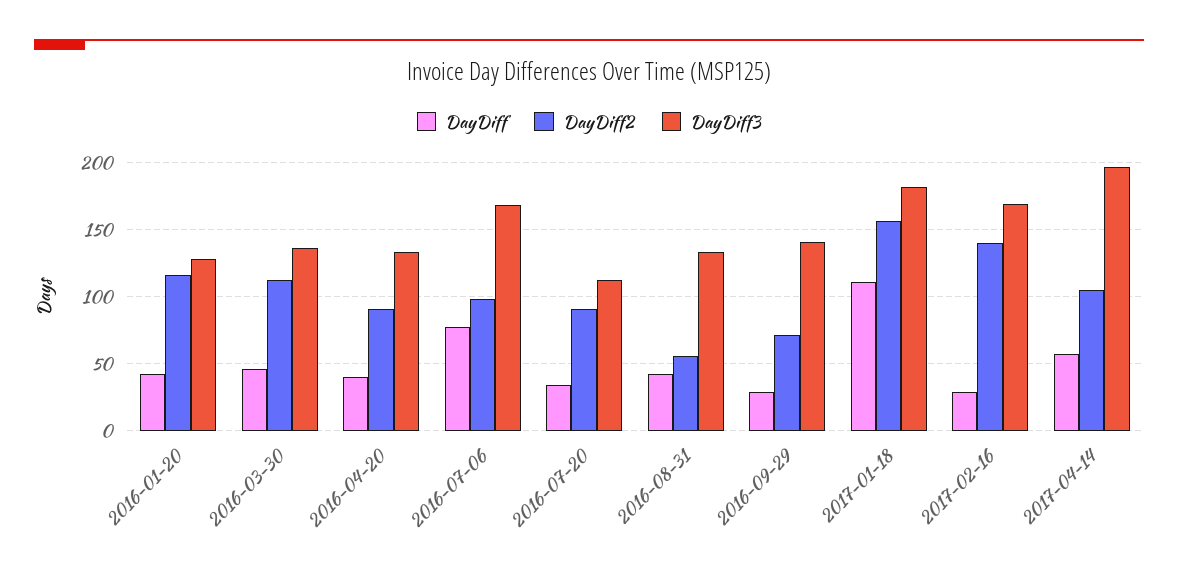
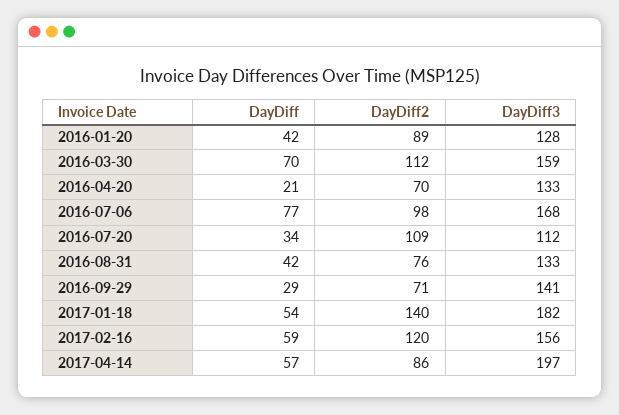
  {
    "DayDiff": {
      "2016-01-20": 42,
-     "2016-03-30": 45,
+     "2016-03-30": 70,
-     "2016-04-20": 40,
+     "2016-04-20": 21,
      "2016-07-06": 77,
      "2016-07-20": 34,
      "2016-08-31": 42,
      "2016-09-29": 29,
-     "2017-01-18": 110,
+     "2017-01-18": 54,
-     "2017-02-16": 30,
+     "2017-02-16": 59,
      "2017-04-14": 57
    },
    "DayDiff2": {
-     "2016-01-20": 115,
+     "2016-01-20": 89,
      "2016-03-30": 112,
-     "2016-04-20": 90,
+     "2016-04-20": 70,
      "2016-07-06": 98,
-     "2016-07-20": 90,
+     "2016-07-20": 109,
-     "2016-08-31": 55,
+     "2016-08-31": 76,
      "2016-09-29": 71,
-     "2017-01-18": 155,
+     "2017-01-18": 140,
-     "2017-02-16": 140,
+     "2017-02-16": 120,
-     "2017-04-14": 105
+     "2017-04-14": 86
    },
    "DayDiff3": {
      "2016-01-20": 128,
-     "2016-03-30": 135,
+     "2016-03-30": 159,
      "2016-04-20": 133,
      "2016-07-06": 168,
      "2016-07-20": 112,
      "2016-08-31": 133,
      "2016-09-29": 141,
      "2017-01-18": 182,
-     "2017-02-16": 170,
+     "2017-02-16": 156,
      "2017-04-14": 197
    }
  }

